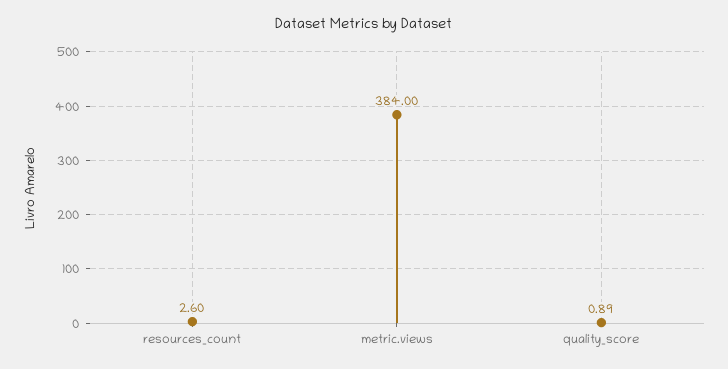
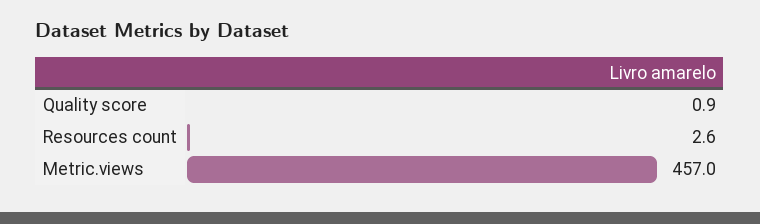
  {
    "resources_count": 2.6,
-   "metric.views": 384,
+   "metric.views": 457,
    "quality_score": 0.89
  }

